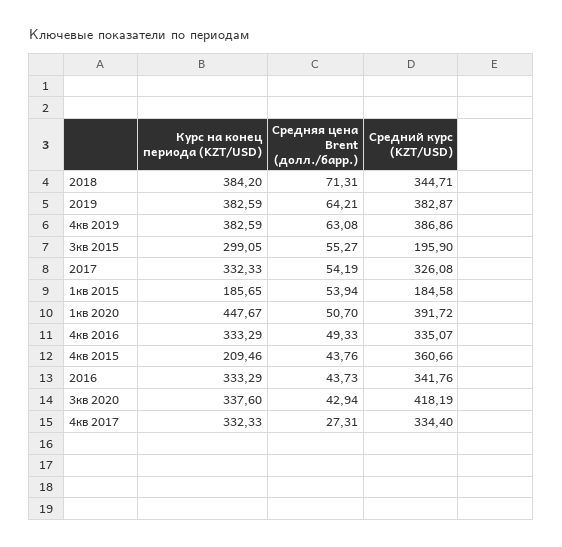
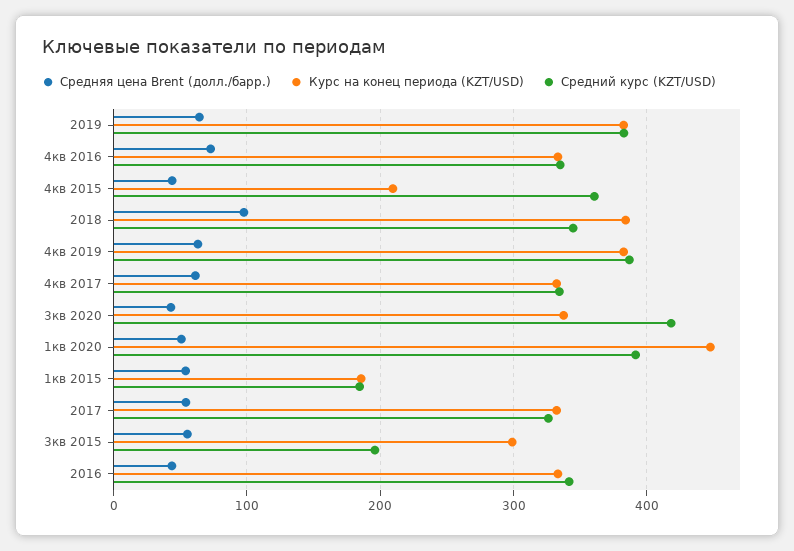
  {
    "Курс на конец периода (KZT/USD)": {
      "2018": 384.2,
      "2019": 382.59,
      "4кв 2019": 382.59,
      "3кв 2015": 299.05,
      "2017": 332.33,
      "1кв 2015": 185.65,
      "1кв 2020": 447.67,
      "4кв 2016": 333.29,
      "4кв 2015": 209.46,
      "2016": 333.29,
      "3кв 2020": 337.6,
      "4кв 2017": 332.33
    },
    "Средняя цена Brent (долл./барр.)": {
-     "2018": 71.31,
+     "2018": 100,
      "2019": 64.21,
      "4кв 2019": 63.08,
      "3кв 2015": 55.27,
      "2017": 54.19,
      "1кв 2015": 53.94,
      "1кв 2020": 50.7,
-     "4кв 2016": 49.33,
+     "4кв 2016": 70,
      "4кв 2015": 43.76,
      "2016": 43.73,
      "3кв 2020": 42.94,
-     "4кв 2017": 27.31
+     "4кв 2017": 60
    },
    "Средний курс (KZT/USD)": {
      "2018": 344.71,
      "2019": 382.87,
      "4кв 2019": 386.86,
      "3кв 2015": 195.9,
      "2017": 326.08,
      "1кв 2015": 184.58,
      "1кв 2020": 391.72,
      "4кв 2016": 335.07,
      "4кв 2015": 360.66,
      "2016": 341.76,
      "3кв 2020": 418.19,
      "4кв 2017": 334.4
    }
  }

